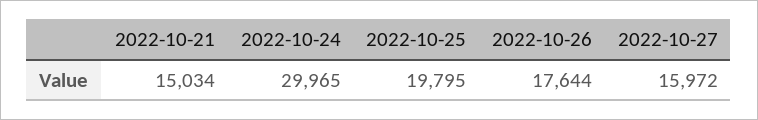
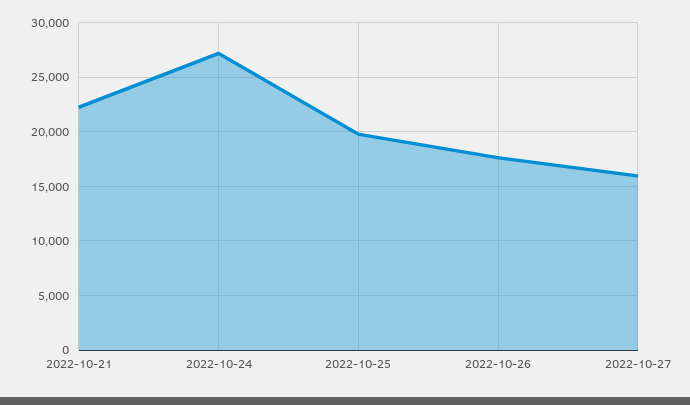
  {
-   "2022-10-21": 15034,
+   "2022-10-21": 22000,
-   "2022-10-24": 29965,
+   "2022-10-24": 27000,
    "2022-10-25": 19795,
    "2022-10-26": 17644,
    "2022-10-27": 15972
  }

